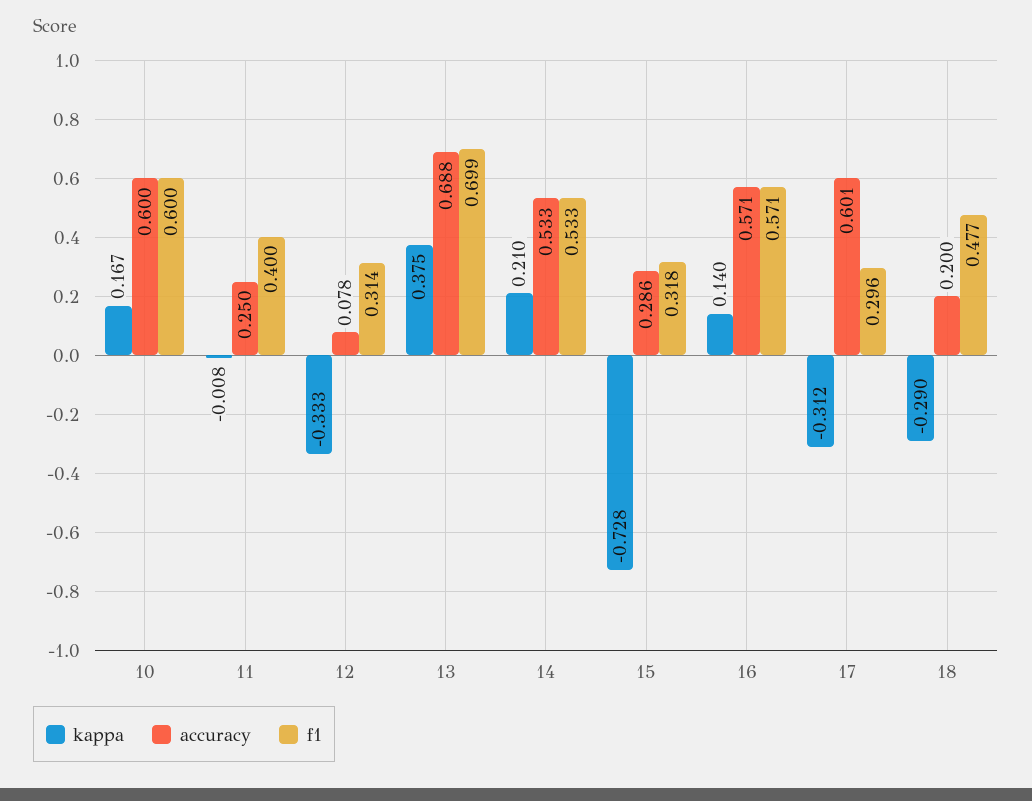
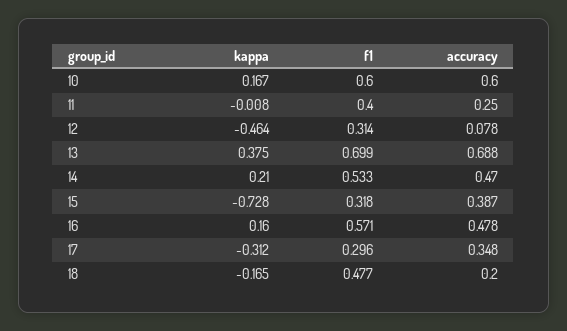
  {
    "kappa": {
      "10": 0.167,
      "11": -0.008,
-     "12": -0.333,
+     "12": -0.464,
      "13": 0.375,
      "14": 0.21,
      "15": -0.728,
-     "16": 0.14,
+     "16": 0.16,
      "17": -0.312,
-     "18": -0.29
+     "18": -0.165
    },
    "accuracy": {
      "10": 0.6,
      "11": 0.25,
      "12": 0.078,
      "13": 0.688,
-     "14": 0.533,
+     "14": 0.47,
-     "15": 0.286,
+     "15": 0.387,
-     "16": 0.571,
+     "16": 0.478,
-     "17": 0.601,
+     "17": 0.348,
      "18": 0.2
    },
    "f1": {
      "10": 0.6,
      "11": 0.4,
      "12": 0.314,
      "13": 0.699,
      "14": 0.533,
      "15": 0.318,
      "16": 0.571,
      "17": 0.296,
      "18": 0.477
    }
  }

